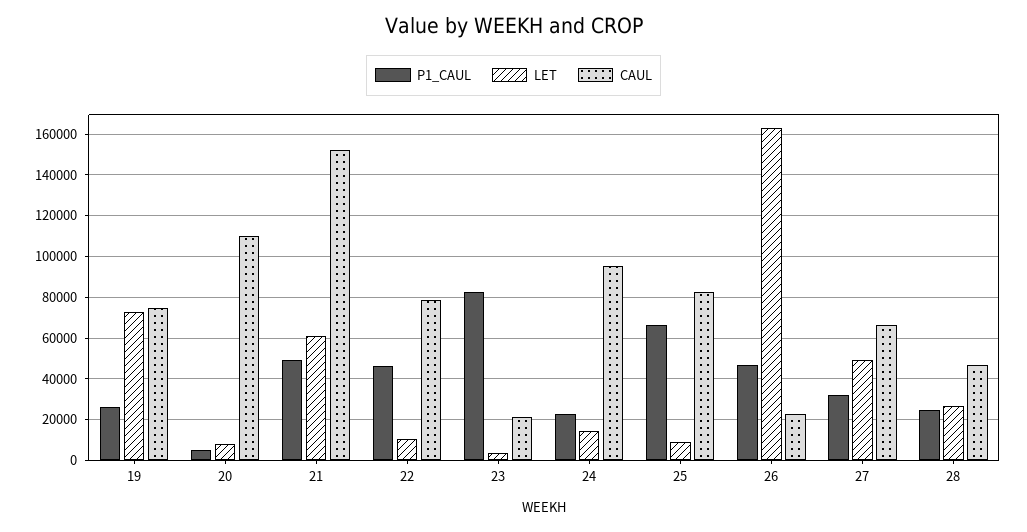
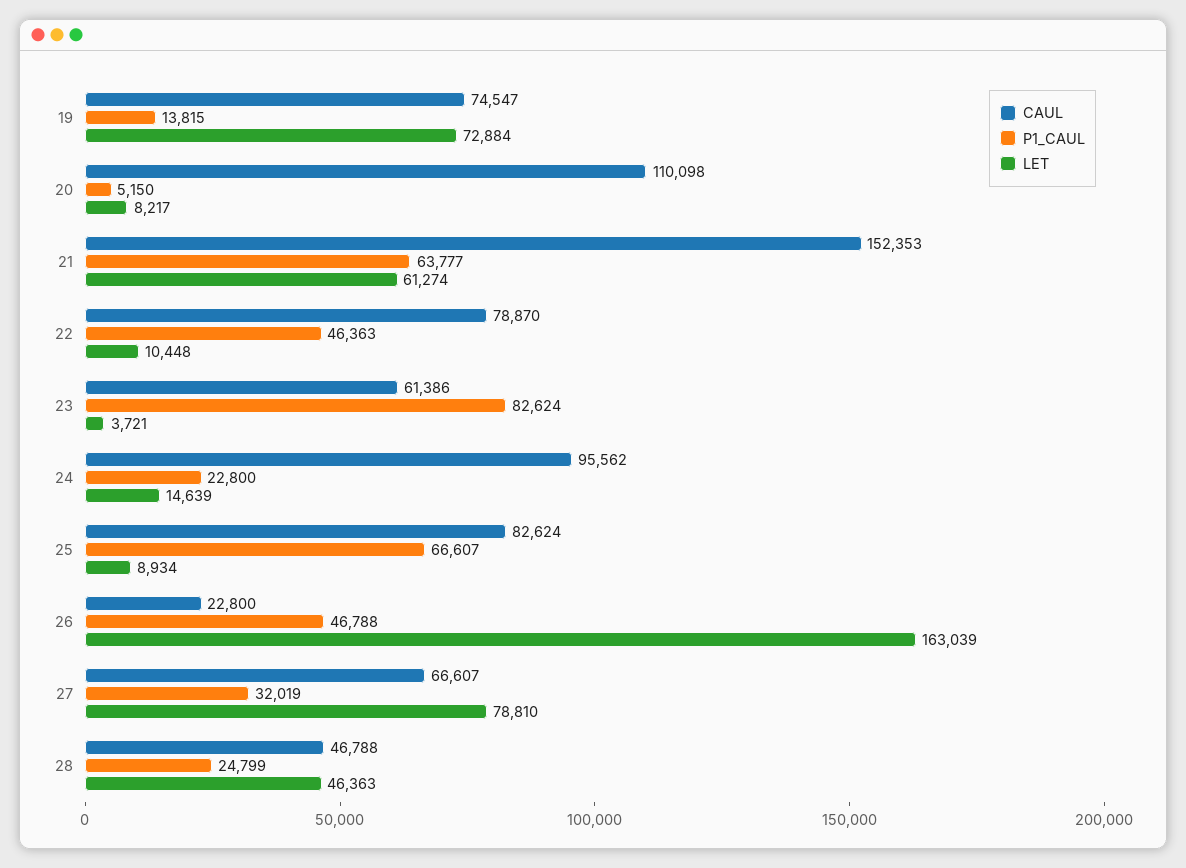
  {
    "P1_CAUL": {
-     "19": 25000,
+     "19": 13815,
      "20": 5150,
-     "21": 50000,
+     "21": 63777,
      "22": 46363,
      "23": 82624,
      "24": 22800,
      "25": 66607,
      "26": 46788,
      "27": 32019,
      "28": 24799
    },
    "LET": {
      "19": 72884,
      "20": 8217,
      "21": 61274,
      "22": 10448,
      "23": 3721,
      "24": 14639,
      "25": 8934,
      "26": 163039,
-     "27": 50000,
+     "27": 78810,
-     "28": 25000
+     "28": 46363
    },
    "CAUL": {
      "19": 74547,
      "20": 110098,
      "21": 152353,
      "22": 78870,
-     "23": 20000,
+     "23": 61386,
      "24": 95562,
      "25": 82624,
      "26": 22800,
      "27": 66607,
      "28": 46788
    }
  }

